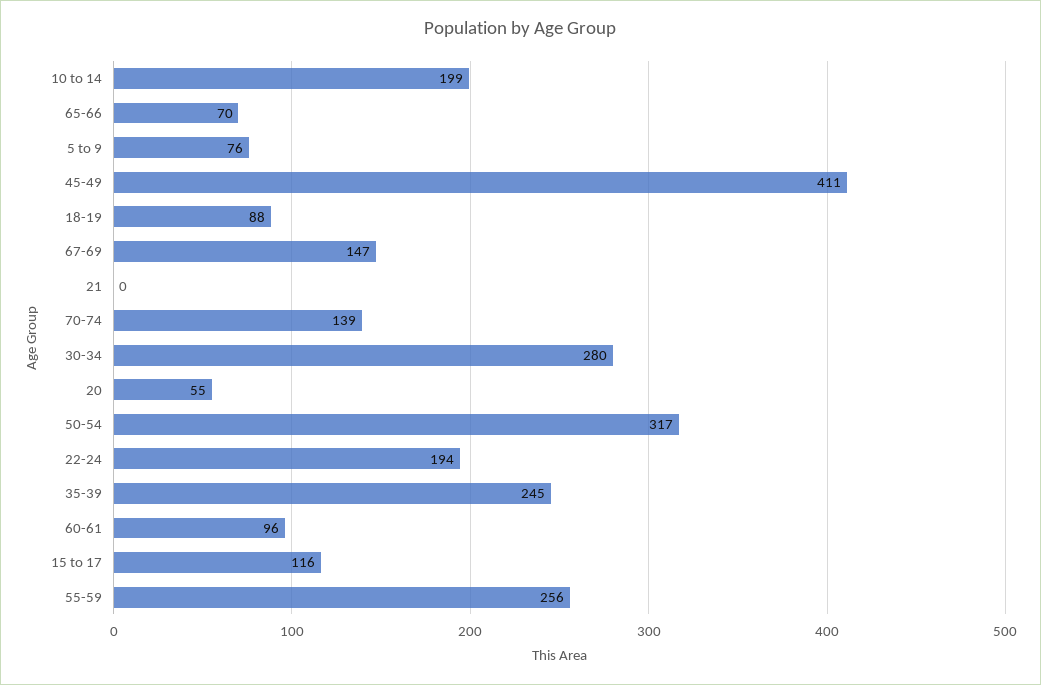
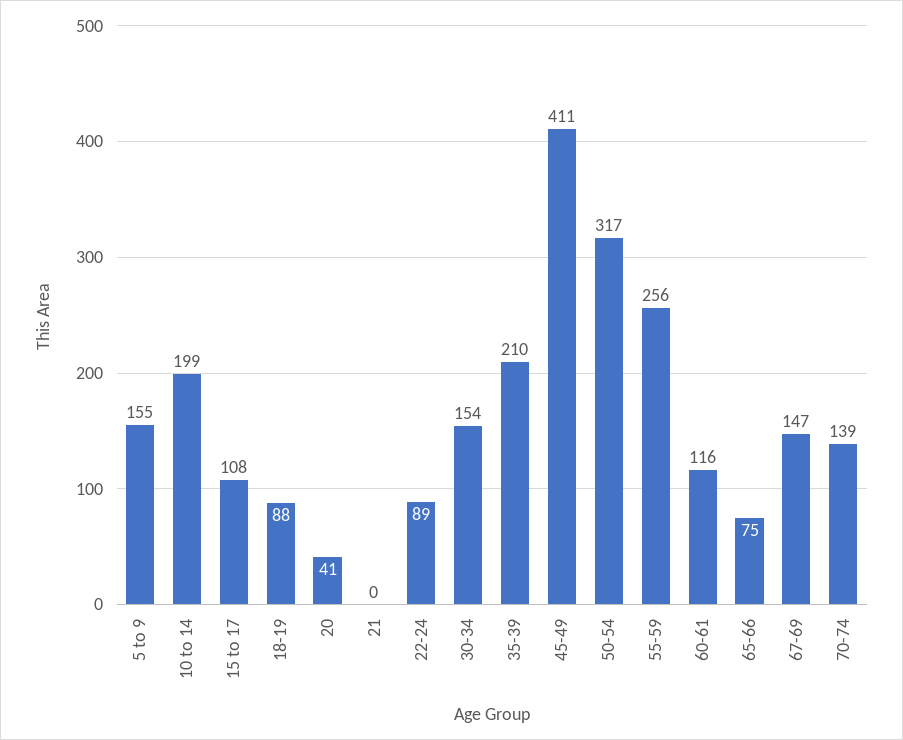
  {
    "10 to 14": 199,
-   "65-66": 70,
+   "65-66": 75,
-   "5 to 9": 76,
+   "5 to 9": 155,
    "45-49": 411,
    "18-19": 88,
    "67-69": 147,
    "21": 0,
    "70-74": 139,
-   "30-34": 280,
+   "30-34": 154,
-   "20": 55,
+   "20": 41,
    "50-54": 317,
-   "22-24": 194,
+   "22-24": 89,
-   "35-39": 245,
+   "35-39": 210,
-   "60-61": 96,
+   "60-61": 116,
-   "15 to 17": 116,
+   "15 to 17": 108,
    "55-59": 256
  }

